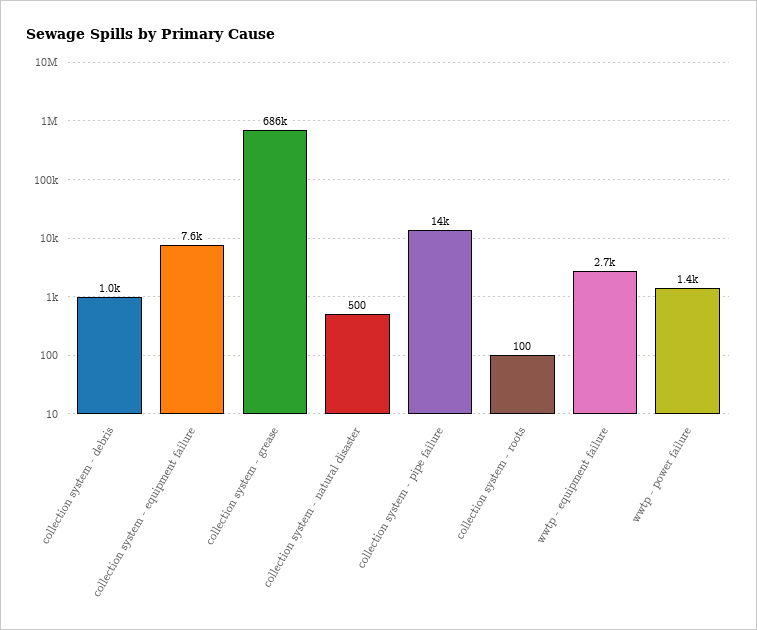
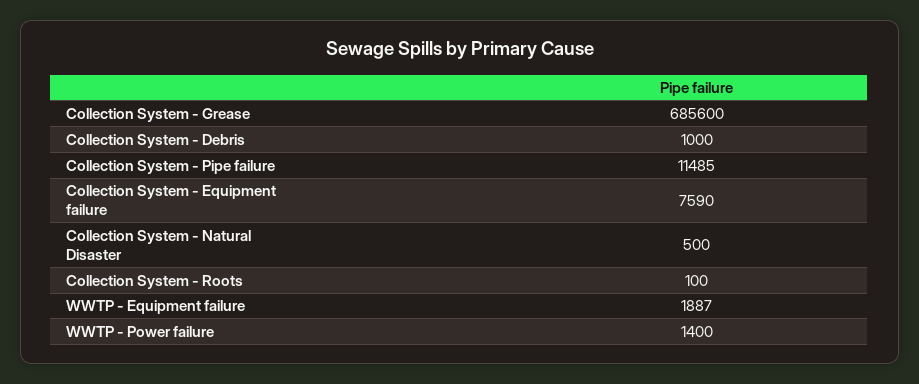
  {
    "collection system - debris": 1000,
    "collection system - equipment failure": 7590,
    "collection system - grease": 685600,
    "collection system - natural disaster": 500,
-   "collection system - pipe failure": 14000,
+   "collection system - pipe failure": 11485,
    "collection system - roots": 100,
-   "wwtp - equipment failure": 2700,
+   "wwtp - equipment failure": 1887,
    "wwtp - power failure": 1400
  }

